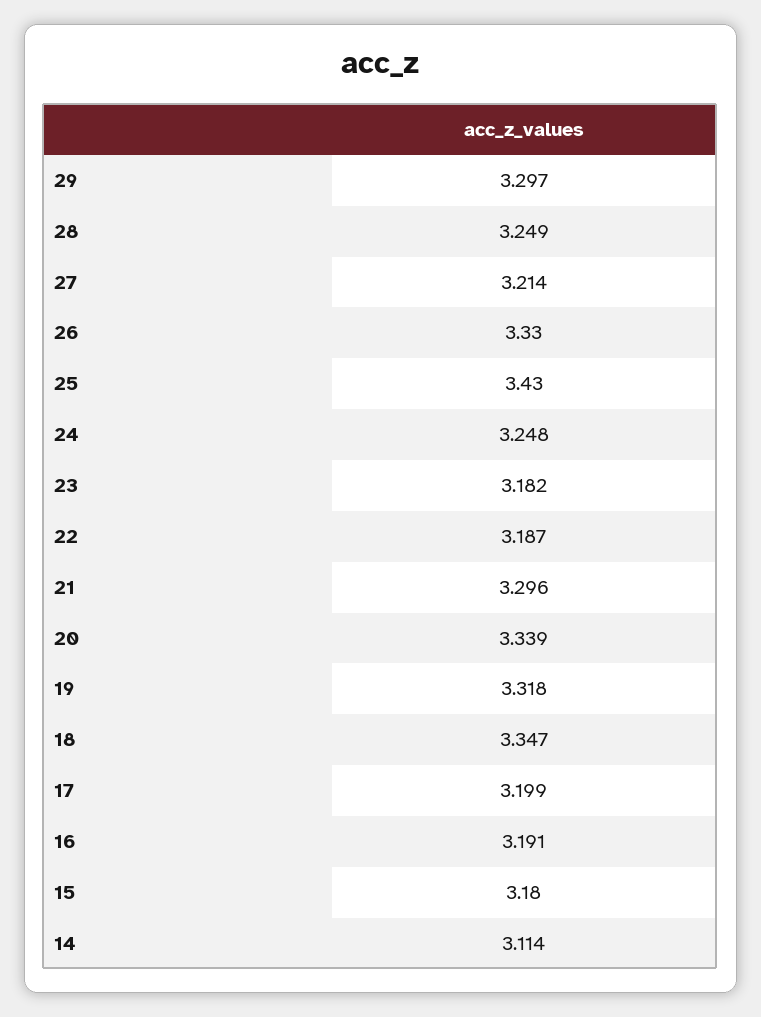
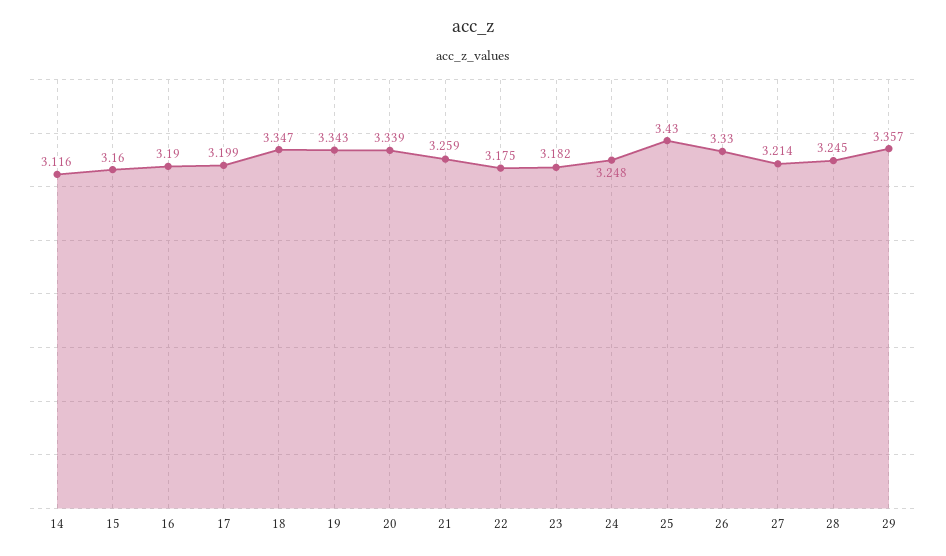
  {
-   "29": 3.297,
+   "29": 3.357,
-   "28": 3.249,
+   "28": 3.245,
    "27": 3.214,
    "26": 3.33,
    "25": 3.43,
    "24": 3.248,
    "23": 3.182,
-   "22": 3.187,
+   "22": 3.175,
-   "21": 3.296,
+   "21": 3.259,
    "20": 3.339,
-   "19": 3.318,
+   "19": 3.343,
    "18": 3.347,
    "17": 3.199,
-   "16": 3.191,
+   "16": 3.19,
-   "15": 3.18,
+   "15": 3.16,
-   "14": 3.114
+   "14": 3.116
  }

